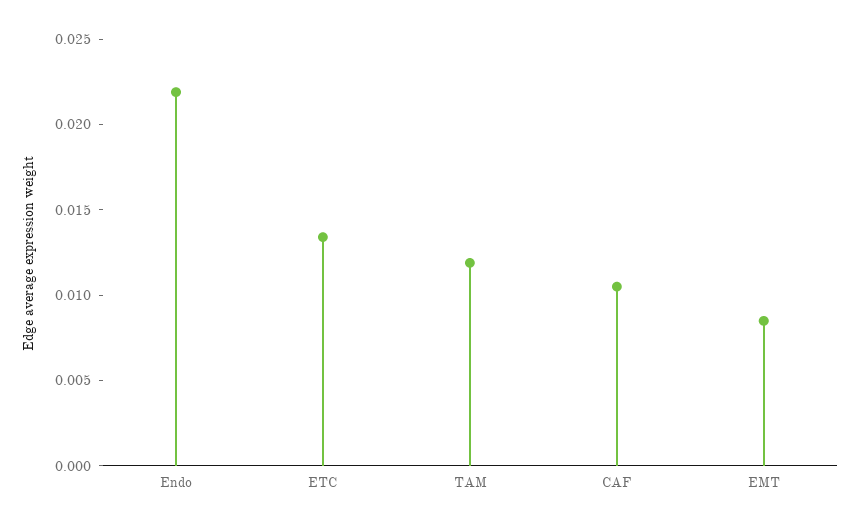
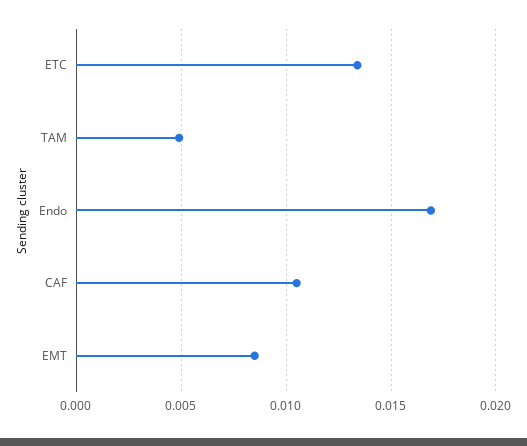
  {
-   "Endo": 0.022,
+   "Endo": 0.017,
    "ETC": 0.0135,
-   "TAM": 0.012,
+   "TAM": 0.005,
    "CAF": 0.0105,
    "EMT": 0.0085
  }

